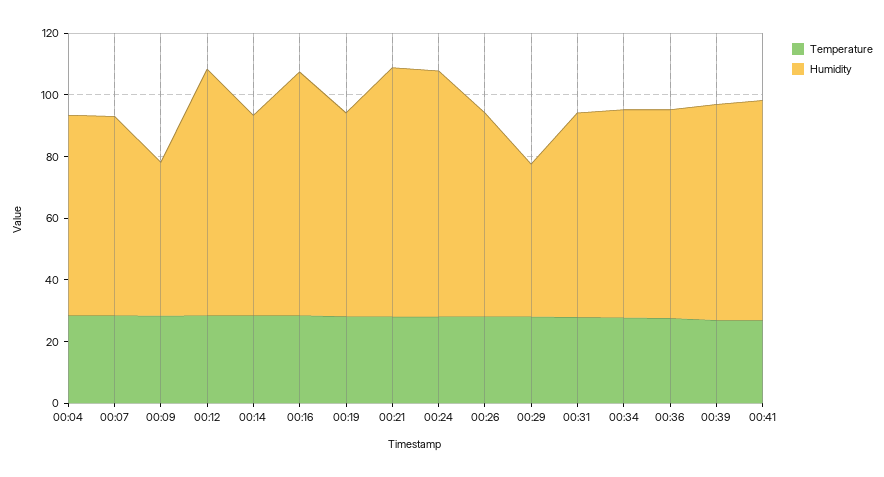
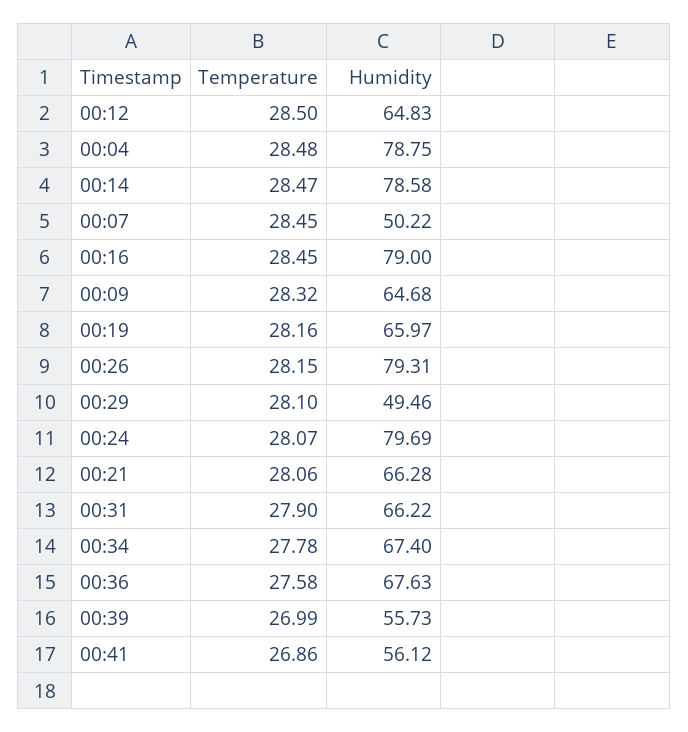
  {
    "Temperature": {
      "00:04": 28.48,
      "00:07": 28.45,
      "00:09": 28.32,
      "00:12": 28.5,
      "00:14": 28.47,
      "00:16": 28.45,
      "00:19": 28.16,
      "00:21": 28.06,
      "00:24": 28.07,
      "00:26": 28.15,
      "00:29": 28.1,
      "00:31": 27.9,
      "00:34": 27.78,
      "00:36": 27.58,
      "00:39": 26.99,
      "00:41": 26.86
    },
    "Humidity": {
-     "00:04": 65,
+     "00:04": 78.75,
-     "00:07": 65,
+     "00:07": 50.22,
-     "00:09": 50,
+     "00:09": 64.68,
-     "00:12": 80,
+     "00:12": 64.83,
-     "00:14": 65,
+     "00:14": 78.58,
      "00:16": 79,
      "00:19": 65.97,
-     "00:21": 80,
+     "00:21": 66.28,
      "00:24": 79.69,
-     "00:26": 65,
+     "00:26": 79.31,
      "00:29": 49.46,
      "00:31": 66.22,
      "00:34": 67.4,
      "00:36": 67.63,
-     "00:39": 70,
+     "00:39": 55.73,
-     "00:41": 70
+     "00:41": 56.12
    }
  }

